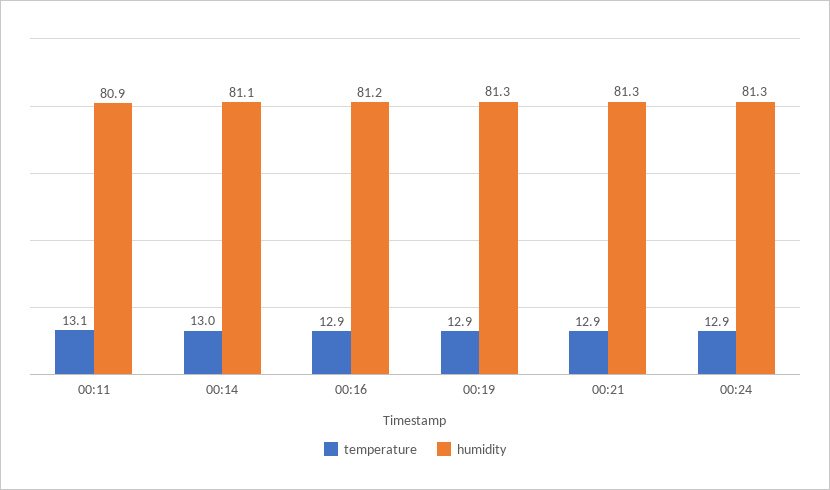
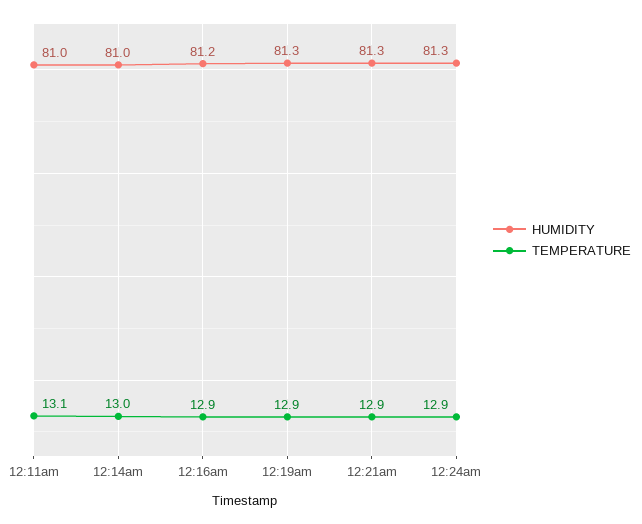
  {
    "temperature": {
      "00:11": 13.1,
      "00:14": 13,
      "00:16": 12.9,
      "00:19": 12.9,
      "00:21": 12.9,
      "00:24": 12.9
    },
    "humidity": {
-     "00:11": 80.9,
+     "00:11": 81,
-     "00:14": 81.1,
+     "00:14": 81,
      "00:16": 81.2,
      "00:19": 81.3,
      "00:21": 81.3,
      "00:24": 81.3
    }
  }

